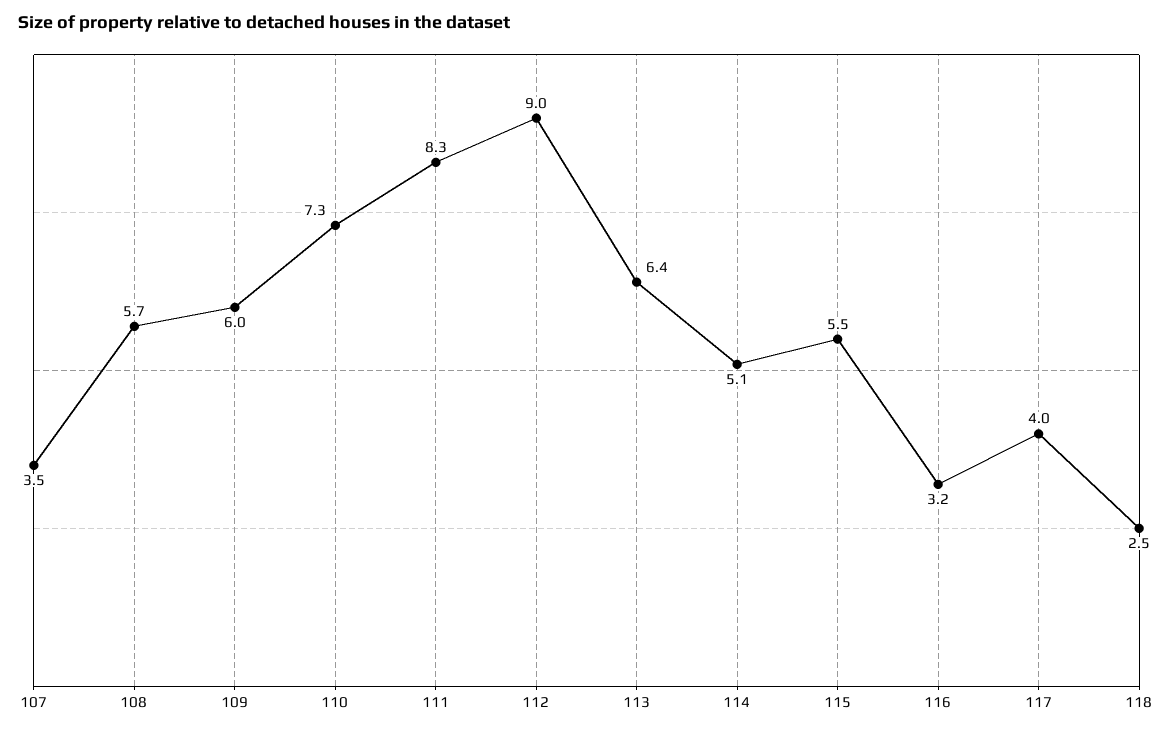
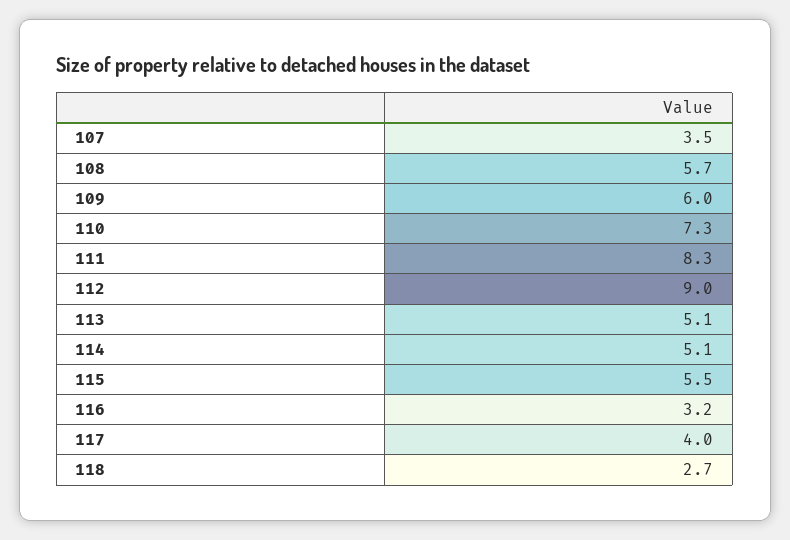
  {
    "107": 3.5,
    "108": 5.7,
    "109": 6,
    "110": 7.3,
    "111": 8.3,
    "112": 9,
-   "113": 6.4,
+   "113": 5.1,
    "114": 5.1,
    "115": 5.5,
    "116": 3.2,
    "117": 4,
-   "118": 2.5
+   "118": 2.7
  }

